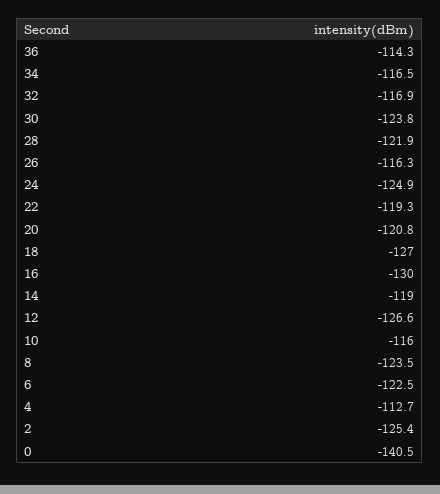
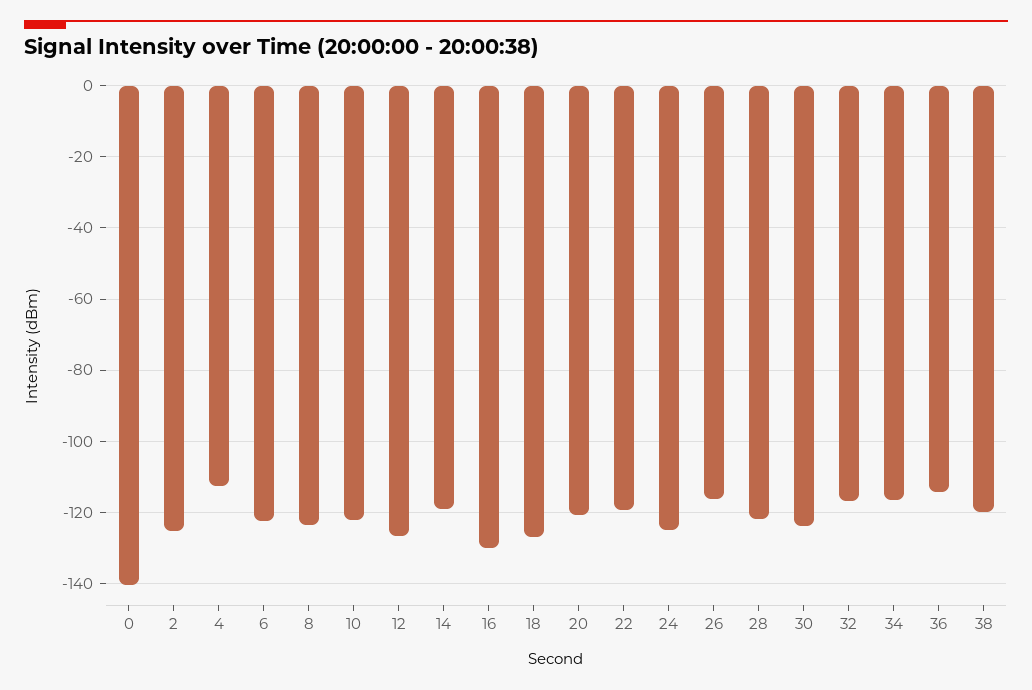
  {
    "36": -114.3,
    "34": -116.5,
    "32": -116.9,
    "30": -123.8,
    "28": -121.9,
    "26": -116.3,
    "24": -124.9,
    "22": -119.3,
    "20": -120.8,
    "18": -127,
    "16": -130,
    "14": -119,
    "12": -126.6,
-   "10": -116,
+   "10": -122,
    "8": -123.5,
    "6": -122.5,
    "4": -112.7,
    "2": -125.4,
-   "0": -140.5
+   "0": -140.5,
+   "38": -120
  }

